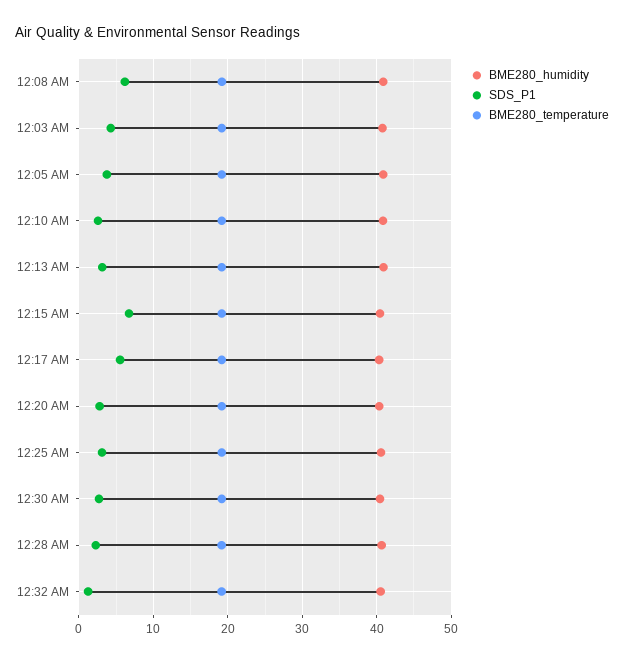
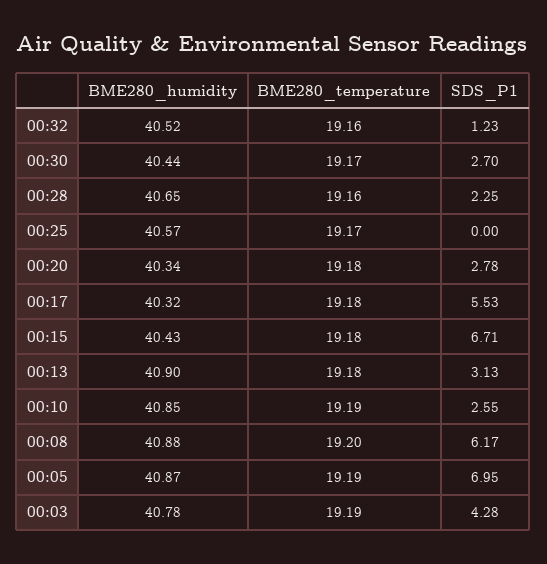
  {
    "BME280_humidity": {
      "12:08 AM": 40.88,
      "12:03 AM": 40.78,
      "12:05 AM": 40.87,
      "12:10 AM": 40.85,
      "12:13 AM": 40.9,
      "12:15 AM": 40.43,
      "12:17 AM": 40.32,
      "12:20 AM": 40.34,
      "12:25 AM": 40.57,
      "12:30 AM": 40.44,
      "12:28 AM": 40.65,
      "12:32 AM": 40.52
    },
    "SDS_P1": {
      "12:08 AM": 6.17,
      "12:03 AM": 4.28,
-     "12:05 AM": 4,
+     "12:05 AM": 6.95,
      "12:10 AM": 2.55,
      "12:13 AM": 3.13,
      "12:15 AM": 6.71,
      "12:17 AM": 5.53,
      "12:20 AM": 2.78,
-     "12:25 AM": 3,
+     "12:25 AM": 0,
      "12:30 AM": 2.7,
      "12:28 AM": 2.25,
      "12:32 AM": 1.23
    },
    "BME280_temperature": {
      "12:08 AM": 19.2,
      "12:03 AM": 19.19,
      "12:05 AM": 19.19,
      "12:10 AM": 19.19,
      "12:13 AM": 19.18,
      "12:15 AM": 19.18,
      "12:17 AM": 19.18,
      "12:20 AM": 19.18,
      "12:25 AM": 19.17,
      "12:30 AM": 19.17,
      "12:28 AM": 19.16,
      "12:32 AM": 19.16
    }
  }

